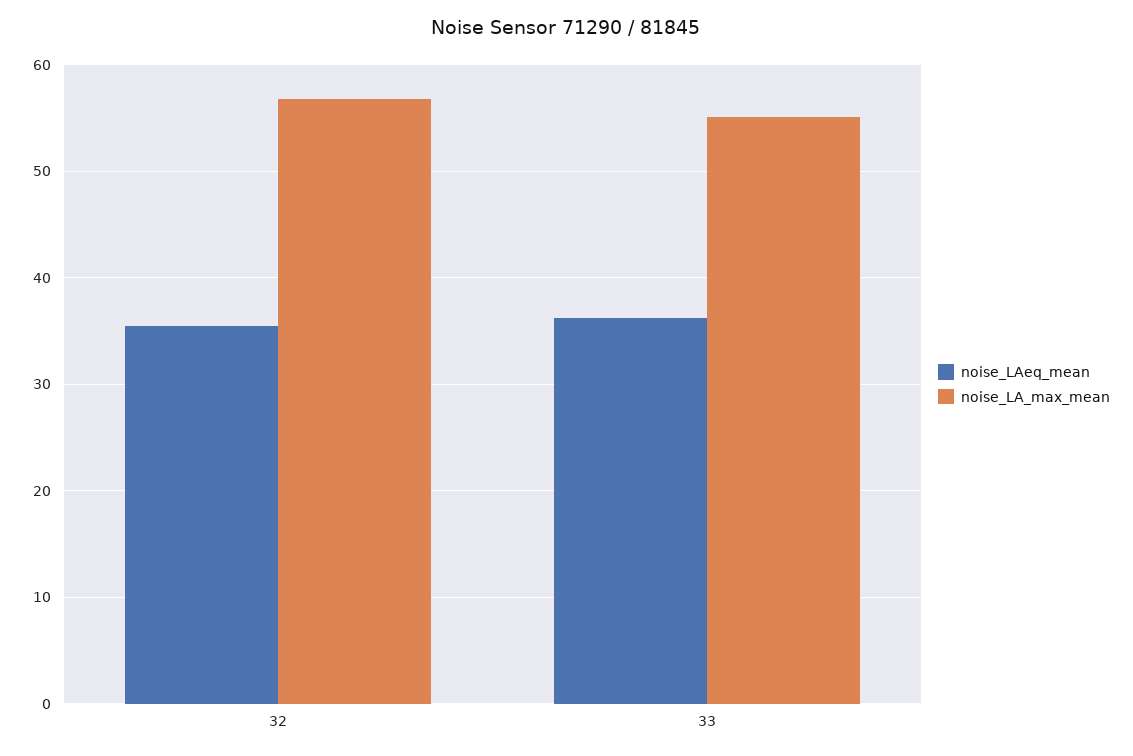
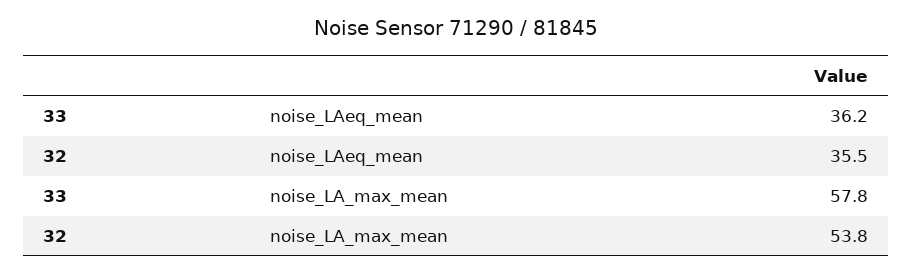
  {
    "noise_LAeq_mean": {
      "32": 35.5,
      "33": 36.2
    },
    "noise_LA_max_mean": {
-     "32": 57,
+     "32": 53.8,
-     "33": 55
+     "33": 57.8
    }
  }

